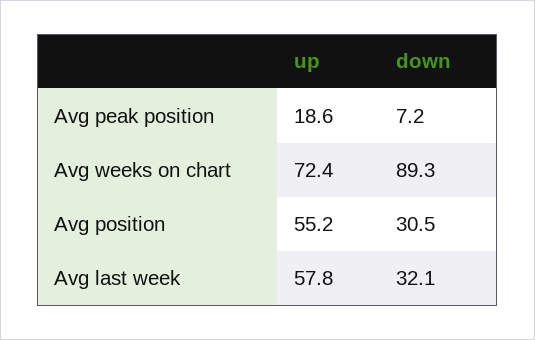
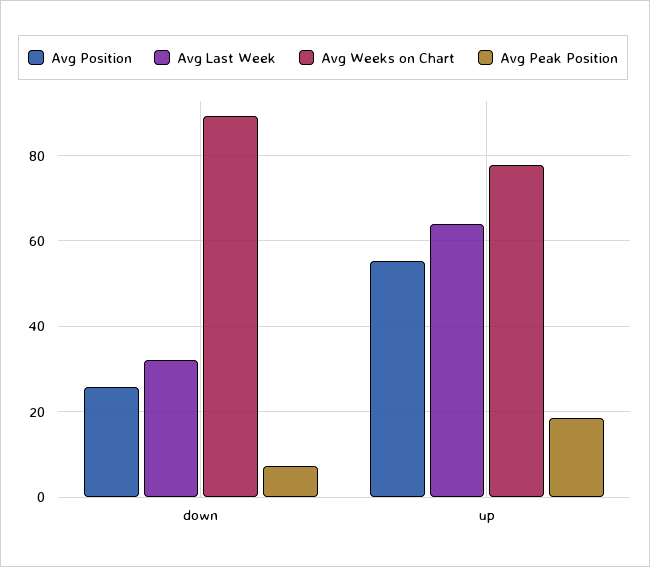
  {
    "Avg peak position": {
      "up": 18.6,
      "down": 7.2
    },
    "Avg weeks on chart": {
-     "up": 72.4,
+     "up": 78,
      "down": 89.3
    },
    "Avg position": {
      "up": 55.2,
-     "down": 30.5
+     "down": 26
    },
    "Avg last week": {
-     "up": 57.8,
+     "up": 64,
      "down": 32.1
    }
  }

